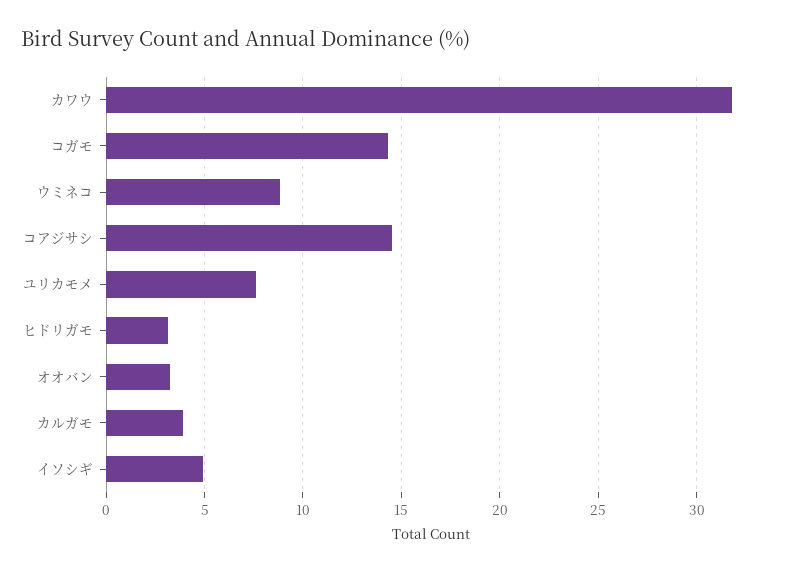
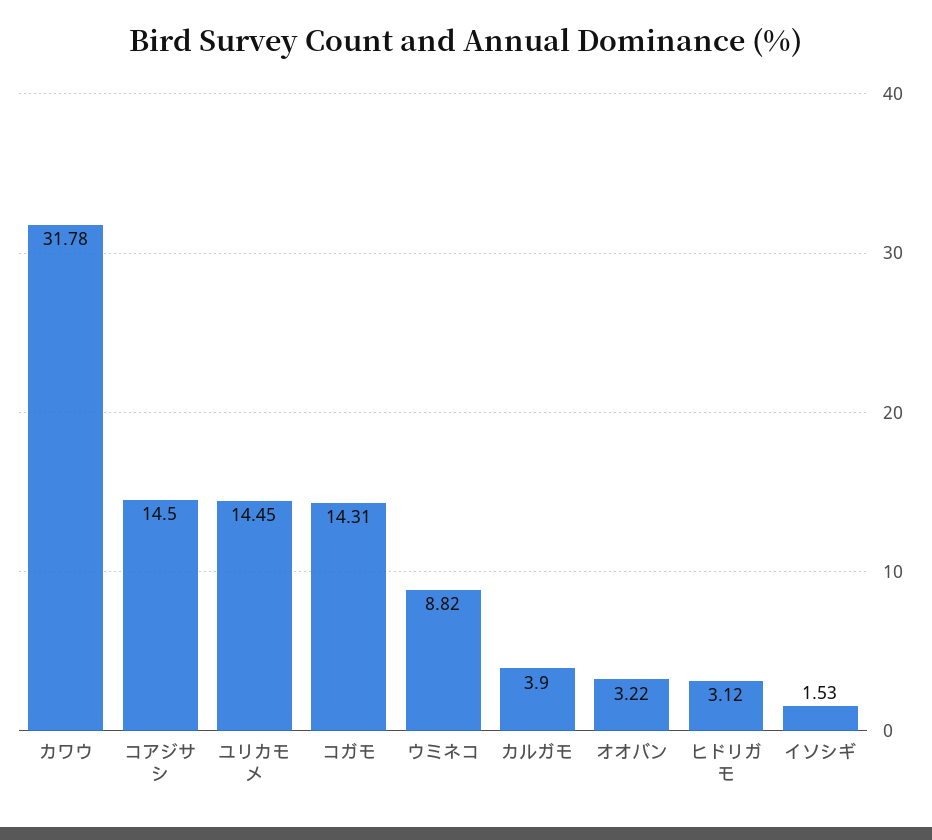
  {
    "カワウ": 31.78,
    "コガモ": 14.31,
    "ウミネコ": 8.82,
    "コアジサシ": 14.5,
-   "ユリカモメ": 7.5,
+   "ユリカモメ": 14.45,
    "ヒドリガモ": 3.12,
    "オオバン": 3.22,
    "カルガモ": 3.9,
-   "イソシギ": 5
+   "イソシギ": 1.53
  }

